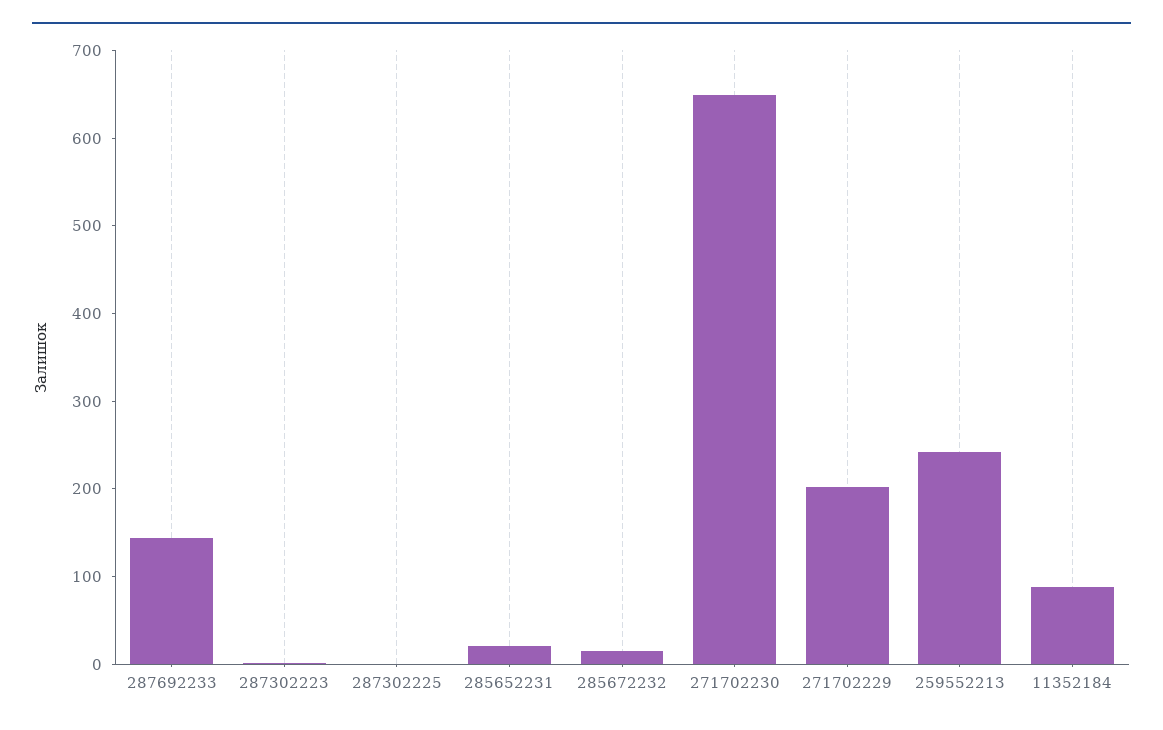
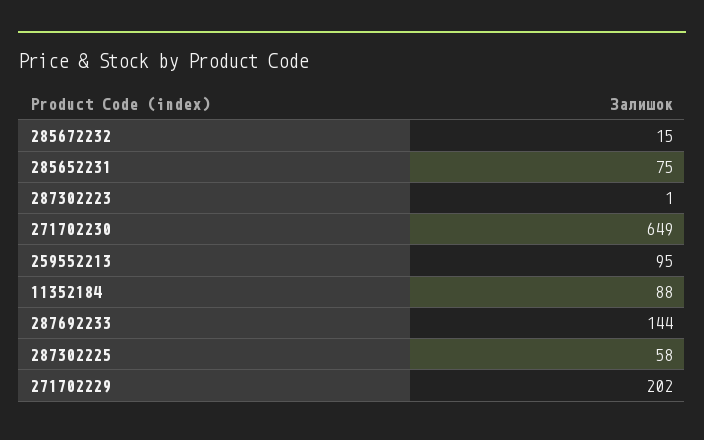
  {
    "287692233": 144,
    "287302223": 1,
-   "287302225": 0,
+   "287302225": 58,
-   "285652231": 20,
+   "285652231": 75,
    "285672232": 15,
    "271702230": 649,
    "271702229": 202,
-   "259552213": 240,
+   "259552213": 95,
    "11352184": 88
  }

